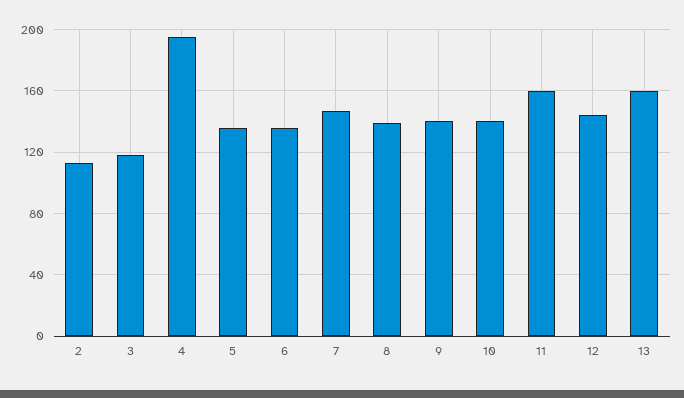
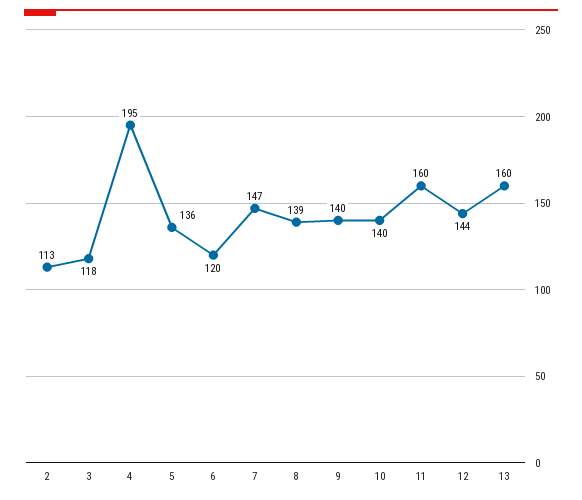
  {
    "2": 113,
    "3": 118,
    "4": 195,
    "5": 136,
-   "6": 135,
+   "6": 120,
    "7": 147,
    "8": 139,
    "9": 140,
    "10": 140,
    "11": 160,
    "12": 144,
    "13": 160
  }

